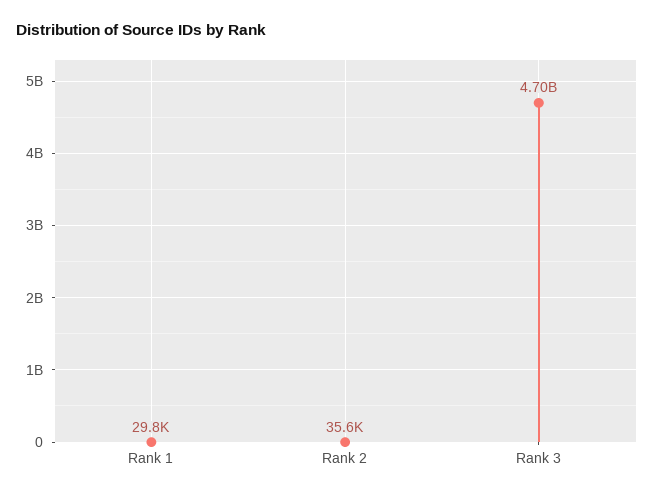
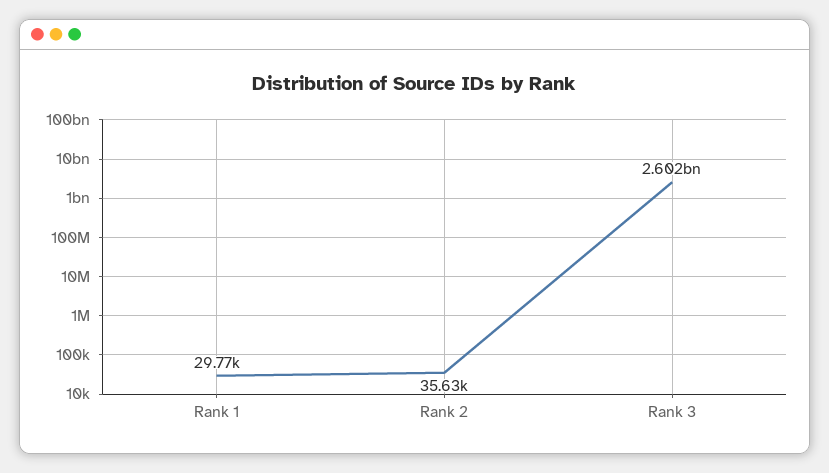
  {
    "Rank 1": 29770,
    "Rank 2": 35630,
-   "Rank 3": 4700000000
+   "Rank 3": 2602000000
  }

